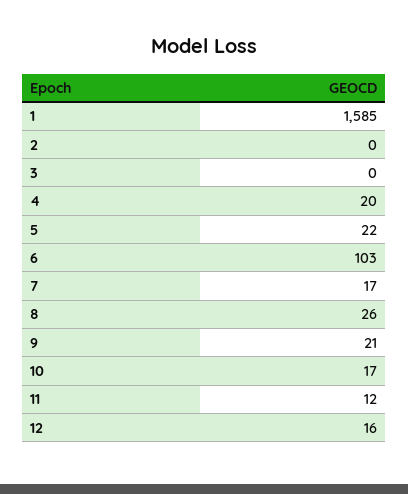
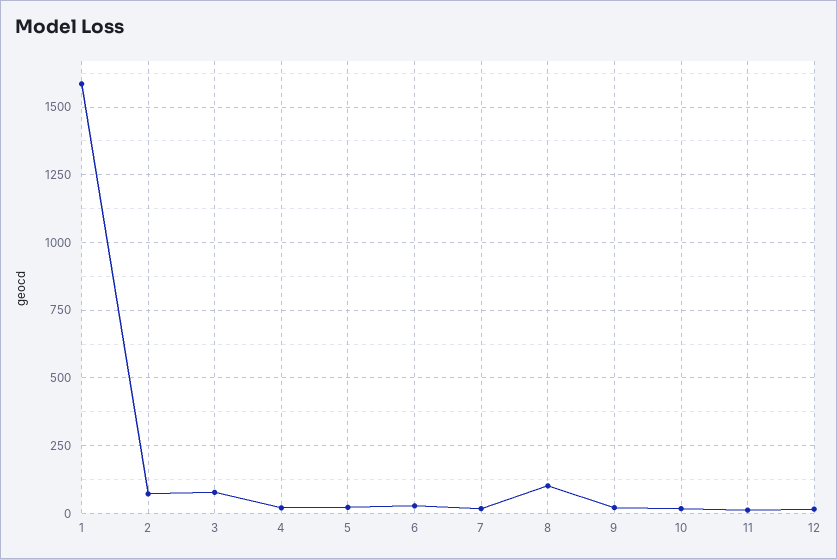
  {
    "1": 1585,
-   "2": 0,
+   "2": 75,
-   "3": 0,
+   "3": 75,
    "4": 20,
    "5": 22,
-   "6": 103,
+   "6": 25,
    "7": 17,
-   "8": 26,
+   "8": 100,
    "9": 21,
    "10": 17,
    "11": 12,
    "12": 16
  }

